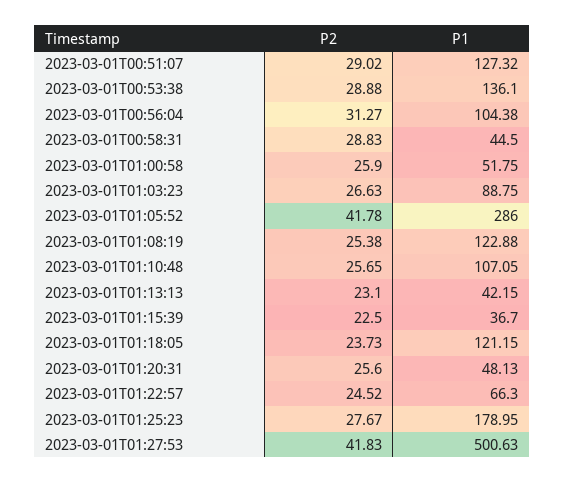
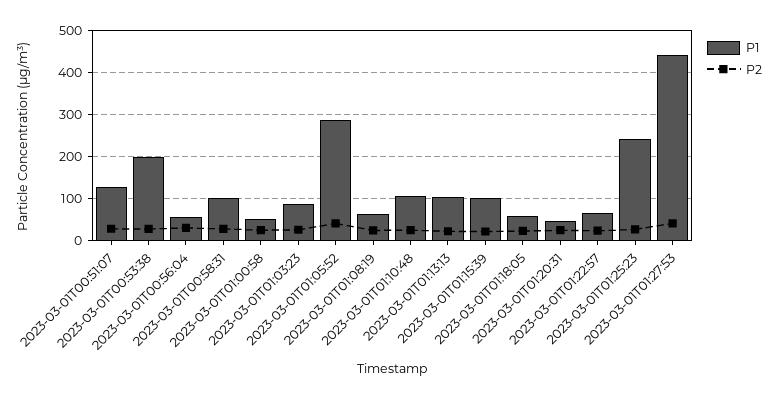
  {
    "P2": {
      "2023-03-01T00:51:07": 29.02,
      "2023-03-01T00:53:38": 28.88,
      "2023-03-01T00:56:04": 31.27,
      "2023-03-01T00:58:31": 28.83,
      "2023-03-01T01:00:58": 25.9,
      "2023-03-01T01:03:23": 26.63,
      "2023-03-01T01:05:52": 41.78,
      "2023-03-01T01:08:19": 25.38,
      "2023-03-01T01:10:48": 25.65,
      "2023-03-01T01:13:13": 23.1,
      "2023-03-01T01:15:39": 22.5,
      "2023-03-01T01:18:05": 23.73,
      "2023-03-01T01:20:31": 25.6,
      "2023-03-01T01:22:57": 24.52,
      "2023-03-01T01:25:23": 27.67,
      "2023-03-01T01:27:53": 41.83
    },
    "P1": {
      "2023-03-01T00:51:07": 127.32,
-     "2023-03-01T00:53:38": 136.1,
+     "2023-03-01T00:53:38": 200,
-     "2023-03-01T00:56:04": 104.38,
+     "2023-03-01T00:56:04": 60,
-     "2023-03-01T00:58:31": 44.5,
+     "2023-03-01T00:58:31": 100,
      "2023-03-01T01:00:58": 51.75,
      "2023-03-01T01:03:23": 88.75,
      "2023-03-01T01:05:52": 286,
-     "2023-03-01T01:08:19": 122.88,
+     "2023-03-01T01:08:19": 60,
      "2023-03-01T01:10:48": 107.05,
-     "2023-03-01T01:13:13": 42.15,
+     "2023-03-01T01:13:13": 100,
-     "2023-03-01T01:15:39": 36.7,
+     "2023-03-01T01:15:39": 100,
-     "2023-03-01T01:18:05": 121.15,
+     "2023-03-01T01:18:05": 60,
      "2023-03-01T01:20:31": 48.13,
      "2023-03-01T01:22:57": 66.3,
-     "2023-03-01T01:25:23": 178.95,
+     "2023-03-01T01:25:23": 240,
-     "2023-03-01T01:27:53": 500.63
+     "2023-03-01T01:27:53": 440
    }
  }

